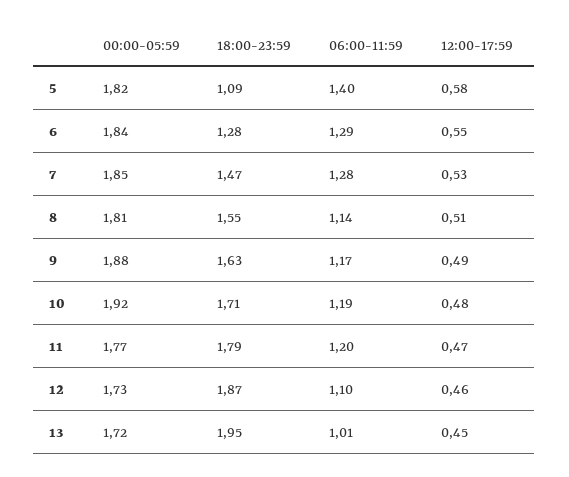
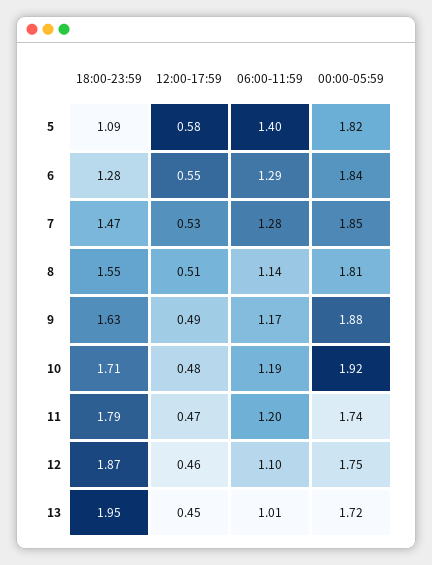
  {
    "00:00-05:59": {
      "5": 1.82,
      "6": 1.84,
      "7": 1.85,
      "8": 1.81,
      "9": 1.88,
      "10": 1.92,
-     "11": 1.77,
+     "11": 1.74,
-     "12": 1.73,
+     "12": 1.75,
      "13": 1.72
    },
    "18:00-23:59": {
      "5": 1.09,
      "6": 1.28,
      "7": 1.47,
      "8": 1.55,
      "9": 1.63,
      "10": 1.71,
      "11": 1.79,
      "12": 1.87,
      "13": 1.95
    },
    "06:00-11:59": {
      "5": 1.4,
      "6": 1.29,
      "7": 1.28,
      "8": 1.14,
      "9": 1.17,
      "10": 1.19,
      "11": 1.2,
      "12": 1.1,
      "13": 1.01
    },
    "12:00-17:59": {
      "5": 0.58,
      "6": 0.55,
      "7": 0.53,
      "8": 0.51,
      "9": 0.49,
      "10": 0.48,
      "11": 0.47,
      "12": 0.46,
      "13": 0.45
    }
  }

